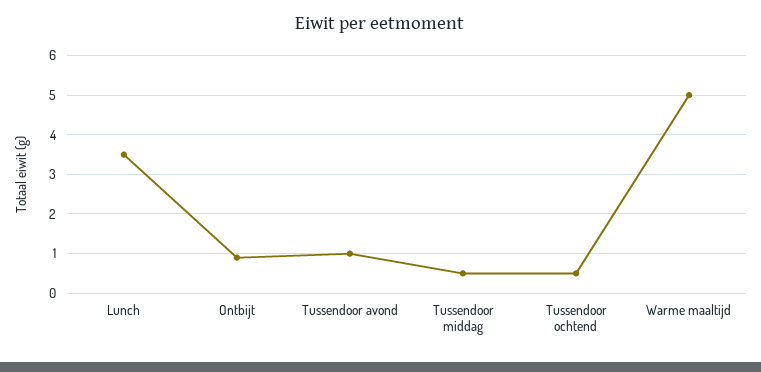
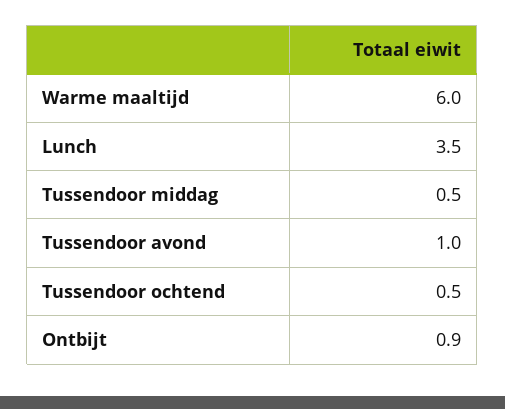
  {
    "Lunch": 3.5,
    "Ontbijt": 0.9,
    "Tussendoor avond": 1,
    "Tussendoor middag": 0.5,
    "Tussendoor ochtend": 0.5,
-   "Warme maaltijd": 5
+   "Warme maaltijd": 6
  }

